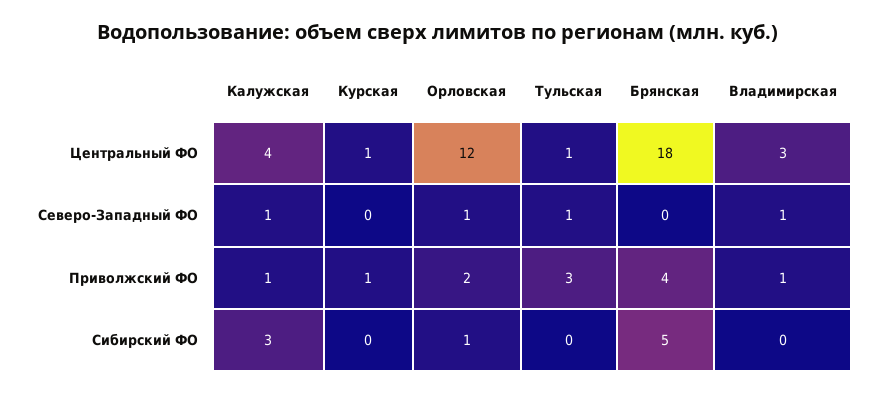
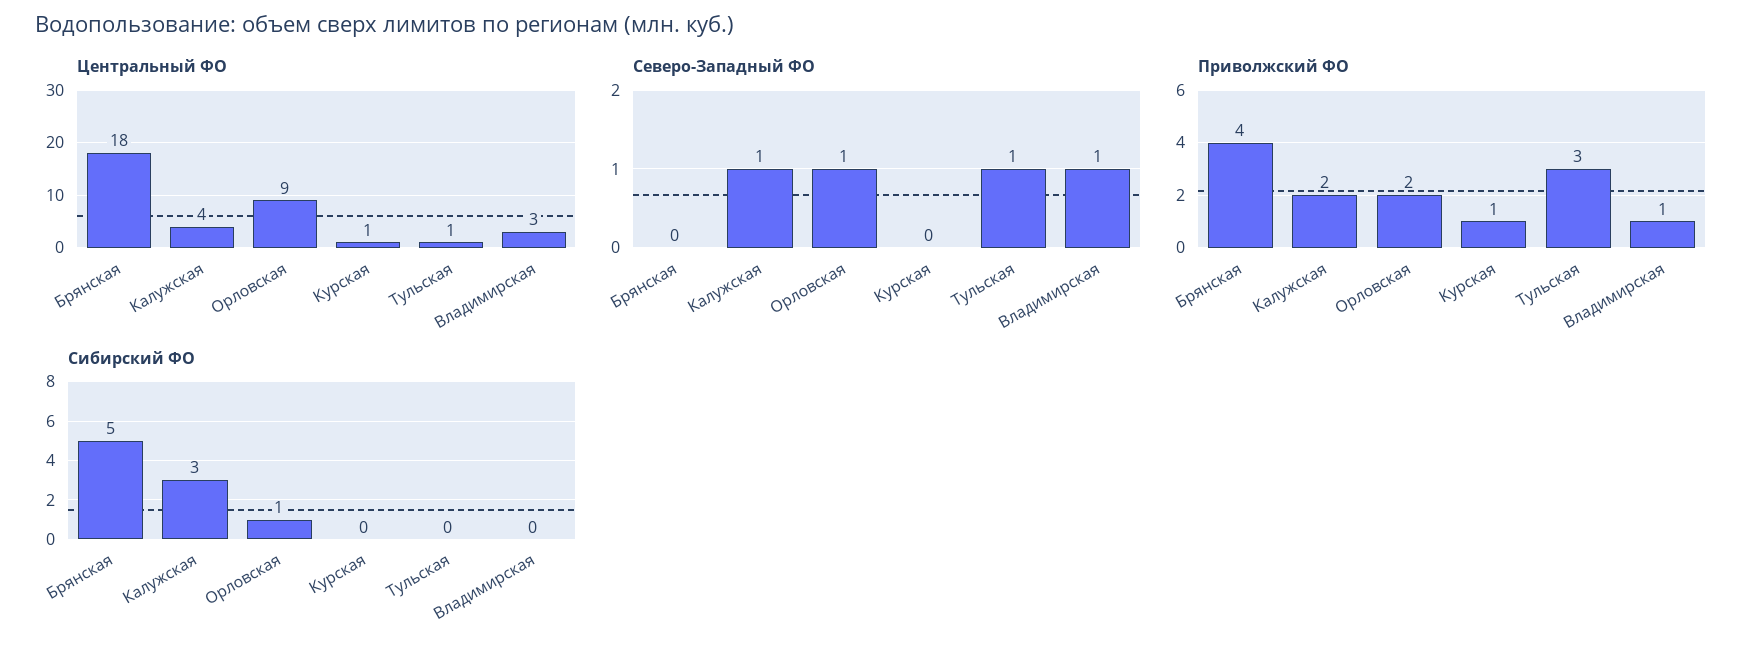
  {
    "Центральный ФО": {
      "Калужская": 4,
      "Курская": 1,
-     "Орловская": 12,
+     "Орловская": 9,
      "Тульская": 1,
      "Брянская": 18,
      "Владимирская": 3
    },
    "Северо-Западный ФО": {
      "Калужская": 1,
      "Курская": 0,
      "Орловская": 1,
      "Тульская": 1,
      "Брянская": 0,
      "Владимирская": 1
    },
    "Приволжский ФО": {
-     "Калужская": 1,
+     "Калужская": 2,
      "Курская": 1,
      "Орловская": 2,
      "Тульская": 3,
      "Брянская": 4,
      "Владимирская": 1
    },
    "Сибирский ФО": {
      "Калужская": 3,
      "Курская": 0,
      "Орловская": 1,
      "Тульская": 0,
      "Брянская": 5,
      "Владимирская": 0
    }
  }

